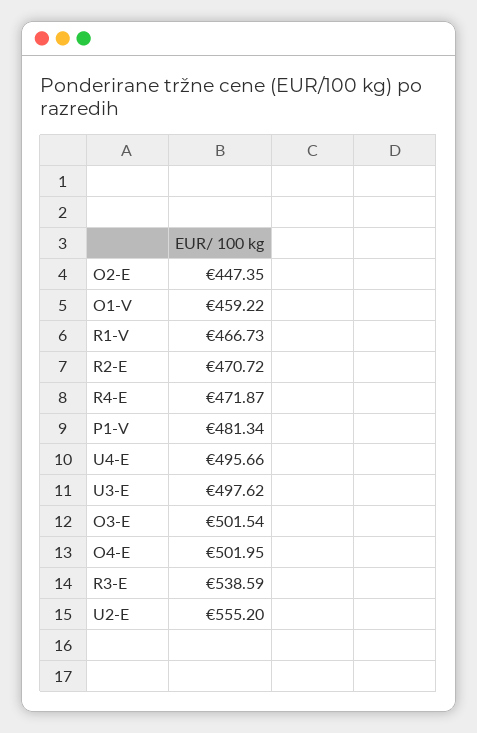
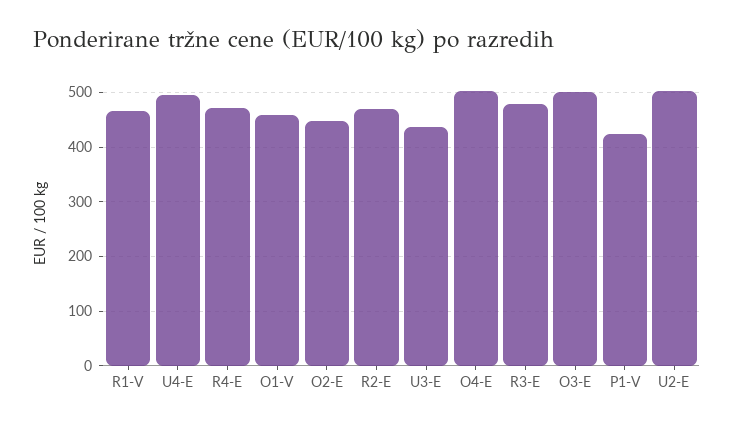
  {
    "O2-E": 447.35,
    "O1-V": 459.22,
    "R1-V": 466.73,
    "R2-E": 470.72,
    "R4-E": 471.87,
-   "P1-V": 481.34,
+   "P1-V": 420,
    "U4-E": 495.66,
-   "U3-E": 497.62,
+   "U3-E": 440,
    "O3-E": 501.54,
    "O4-E": 501.95,
-   "R3-E": 538.59,
+   "R3-E": 480,
-   "U2-E": 555.2
+   "U2-E": 500
  }

